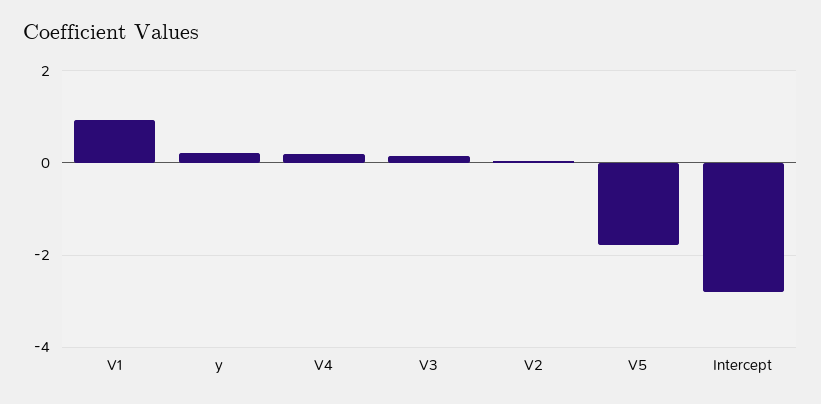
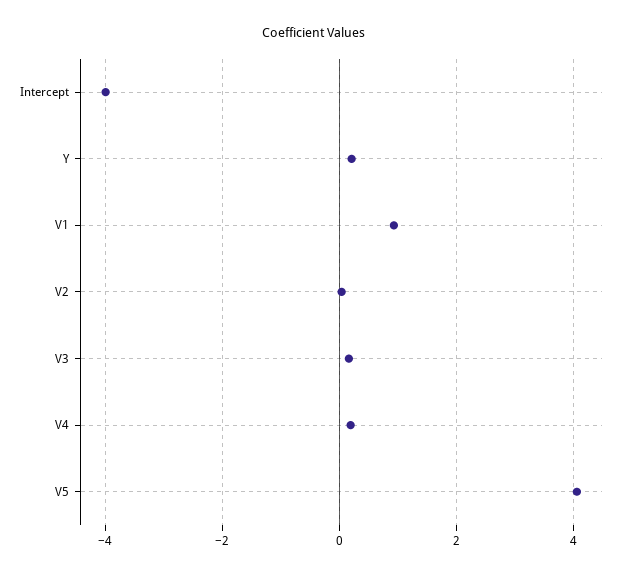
  {
    "V1": 1,
    "y": 0.2,
    "V4": 0.2,
    "V3": 0.2,
    "V2": 0,
-   "V5": -1.8,
+   "V5": 4,
-   "Intercept": -2.8
+   "Intercept": -4
  }

